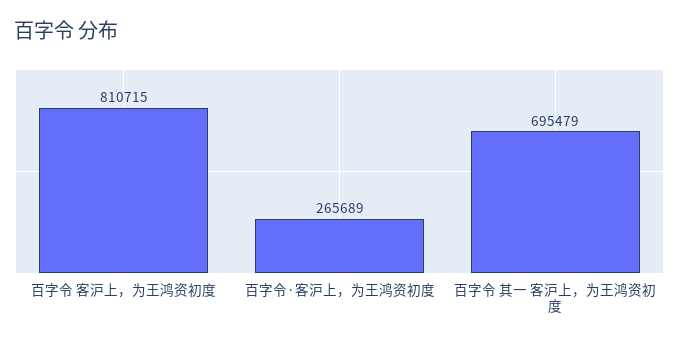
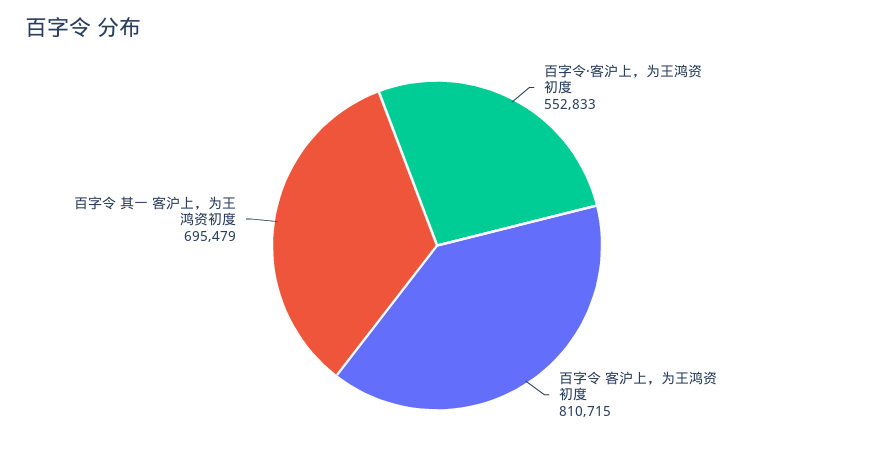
  {
    "百字令 客沪上，为王鸿资初度": 810715,
-   "百字令·客沪上，为王鸿资初度": 265689,
+   "百字令·客沪上，为王鸿资初度": 552833,
    "百字令 其一 客沪上，为王鸿资初度": 695479
  }

